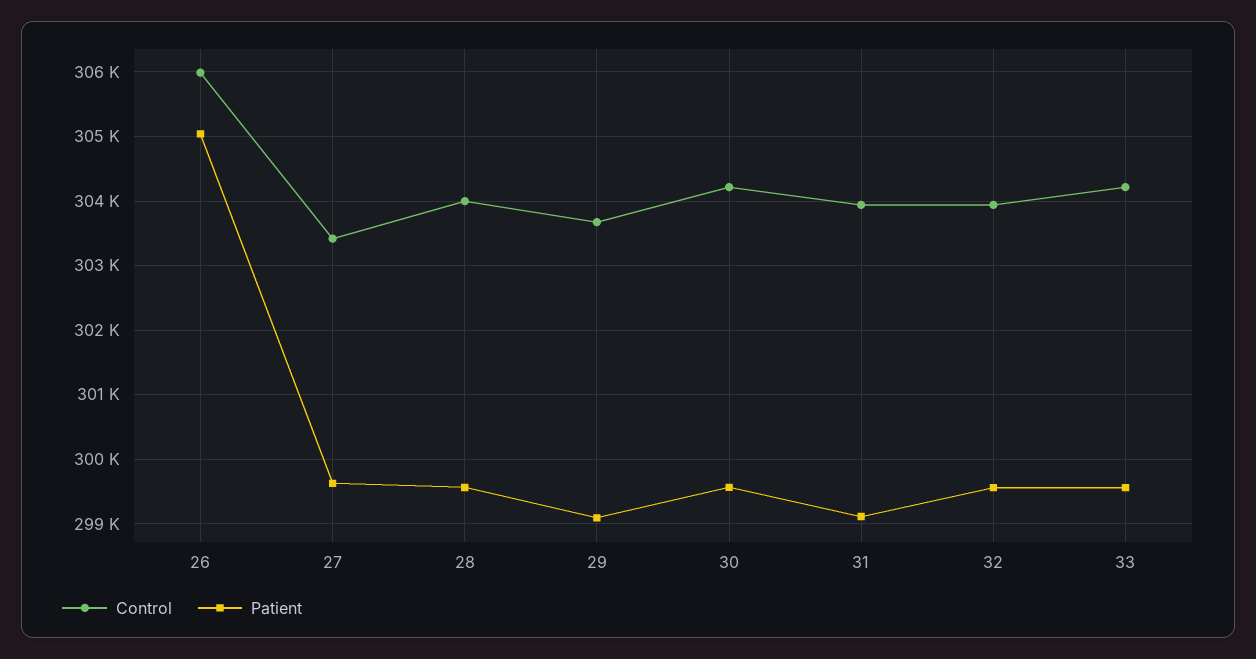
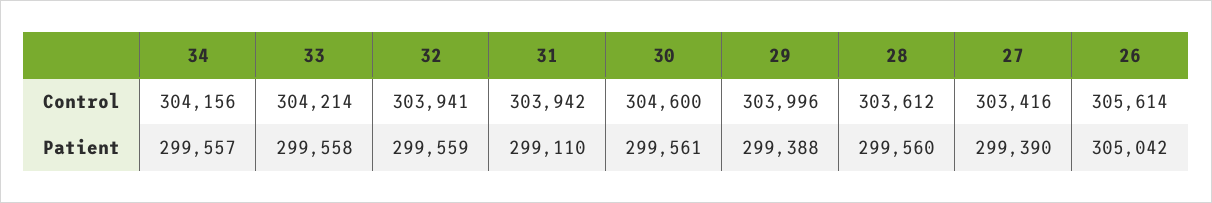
  {
    "Control": {
-     "26": 306000,
+     "26": 305614,
      "27": 303416,
-     "28": 304000,
+     "28": 303612,
-     "29": 303700,
+     "29": 303996,
-     "30": 304200,
+     "30": 304600,
      "31": 303942,
      "32": 303941,
-     "33": 304214
+     "33": 304214,
+     "34": 304156
    },
    "Patient": {
      "26": 305042,
-     "27": 299600,
+     "27": 299390,
      "28": 299560,
-     "29": 299100,
+     "29": 299388,
      "30": 299561,
      "31": 299110,
      "32": 299559,
-     "33": 299558
+     "33": 299558,
+     "34": 299557
    }
  }

